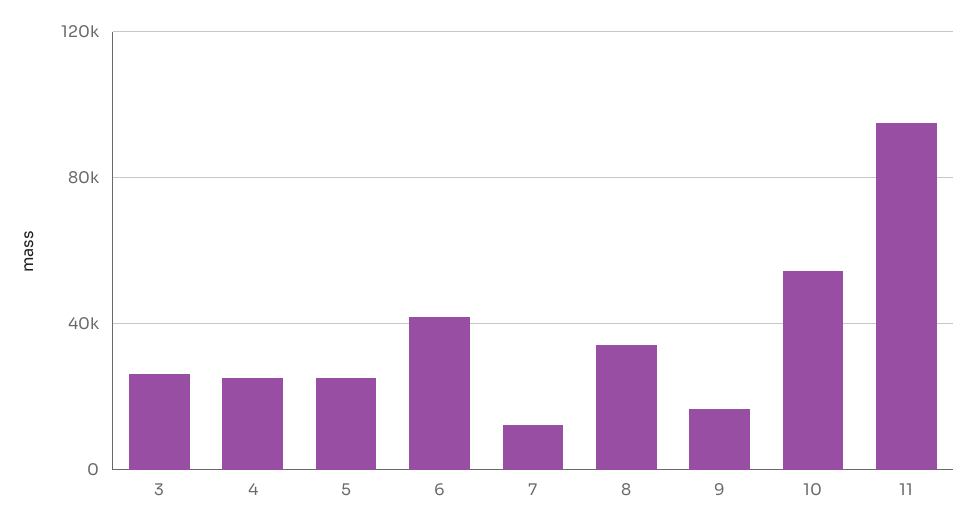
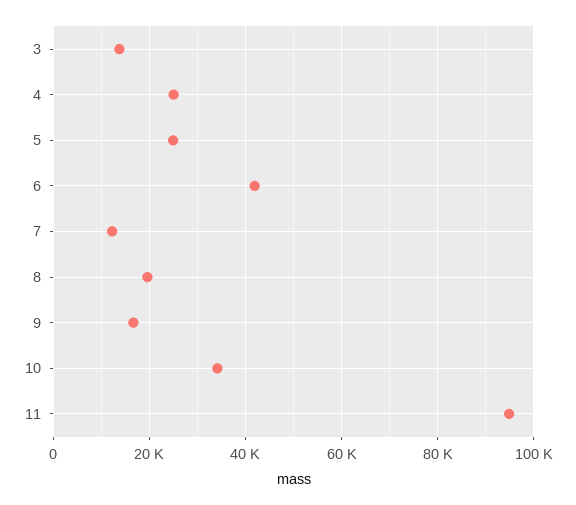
  {
-   "3": 25000,
+   "3": 14000,
    "4": 26000,
    "5": 24000,
    "6": 42000,
    "7": 12000,
-   "8": 35000,
+   "8": 20000,
    "9": 16000,
-   "10": 55000,
+   "10": 34000,
    "11": 94000
  }

